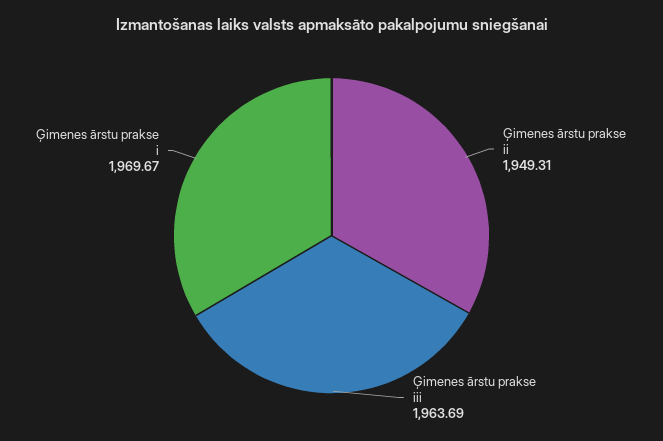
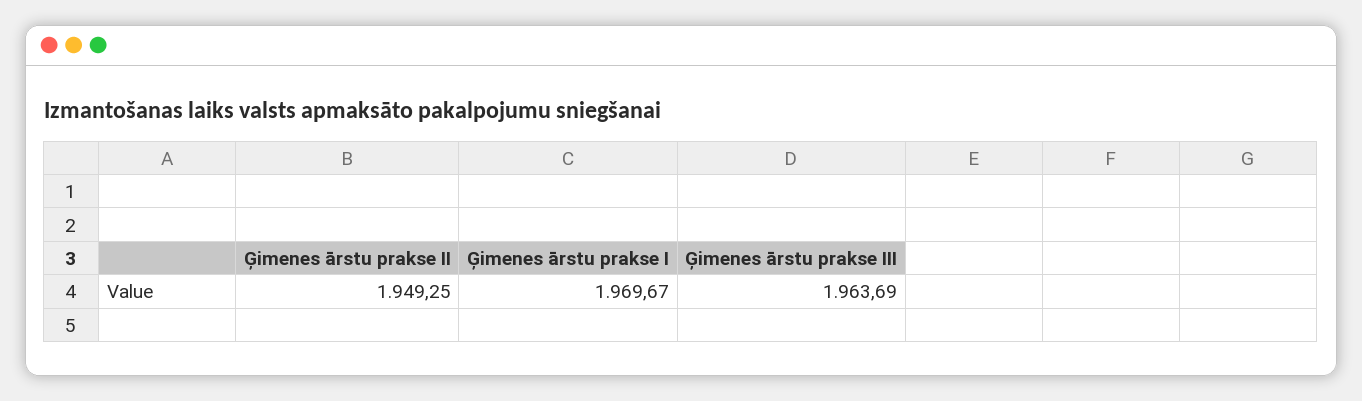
  {
-   "Ģimenes ārstu prakse ii": 1949.31,
+   "Ģimenes ārstu prakse ii": 1949.25,
    "Ģimenes ārstu prakse iii": 1963.69,
    "Ģimenes ārstu prakse i": 1969.67
  }

